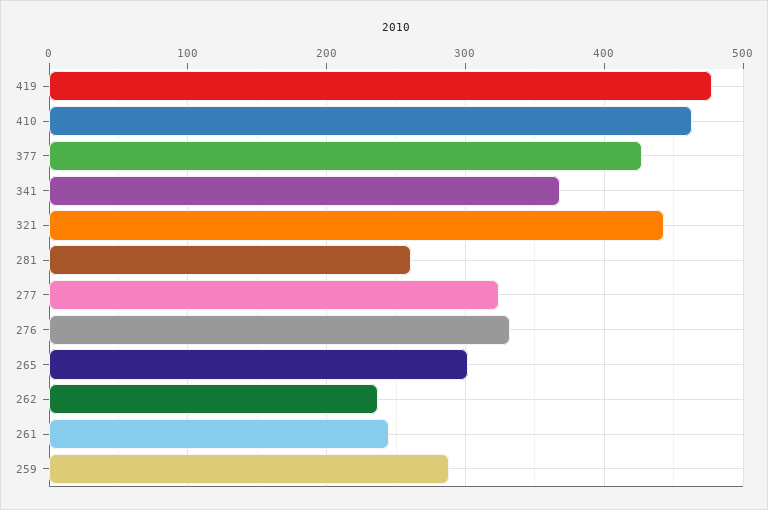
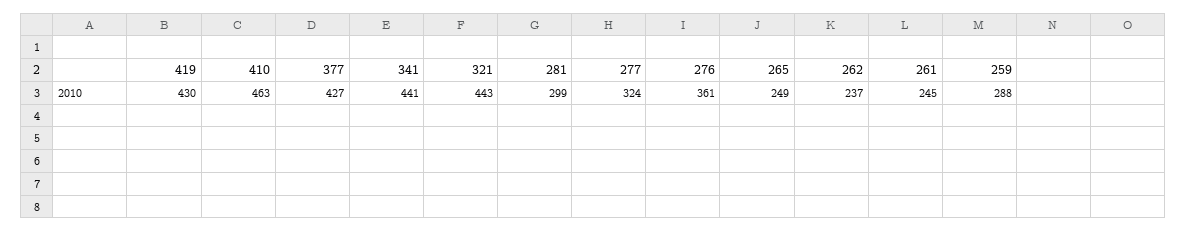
  {
-   "419": 480,
+   "419": 430,
    "410": 463,
    "377": 427,
-   "341": 370,
+   "341": 441,
    "321": 443,
-   "281": 260,
+   "281": 299,
    "277": 324,
-   "276": 330,
+   "276": 361,
-   "265": 300,
+   "265": 249,
    "262": 237,
    "261": 245,
    "259": 288
  }

